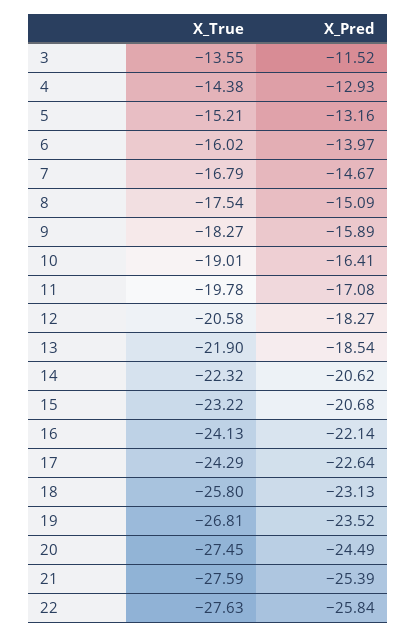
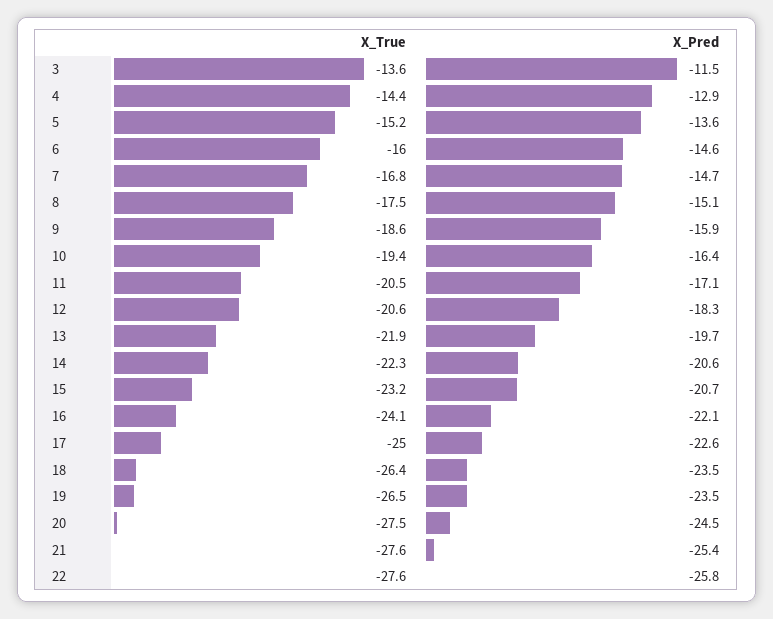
  {
    "X_True": {
      "3": -13.55,
      "4": -14.38,
      "5": -15.21,
      "6": -16.02,
      "7": -16.79,
      "8": -17.54,
-     "9": -18.27,
+     "9": -18.6,
-     "10": -19.01,
+     "10": -19.4,
-     "11": -19.78,
+     "11": -20.5,
      "12": -20.58,
      "13": -21.9,
      "14": -22.32,
      "15": -23.22,
      "16": -24.13,
-     "17": -24.29,
+     "17": -25,
-     "18": -25.8,
+     "18": -26.4,
-     "19": -26.81,
+     "19": -26.5,
      "20": -27.45,
      "21": -27.59,
      "22": -27.63
    },
    "X_Pred": {
      "3": -11.52,
      "4": -12.93,
-     "5": -13.16,
+     "5": -13.6,
-     "6": -13.97,
+     "6": -14.6,
      "7": -14.67,
      "8": -15.09,
      "9": -15.89,
      "10": -16.41,
      "11": -17.08,
      "12": -18.27,
-     "13": -18.54,
+     "13": -19.7,
      "14": -20.62,
      "15": -20.68,
      "16": -22.14,
      "17": -22.64,
-     "18": -23.13,
+     "18": -23.5,
      "19": -23.52,
      "20": -24.49,
      "21": -25.39,
      "22": -25.84
    }
  }

